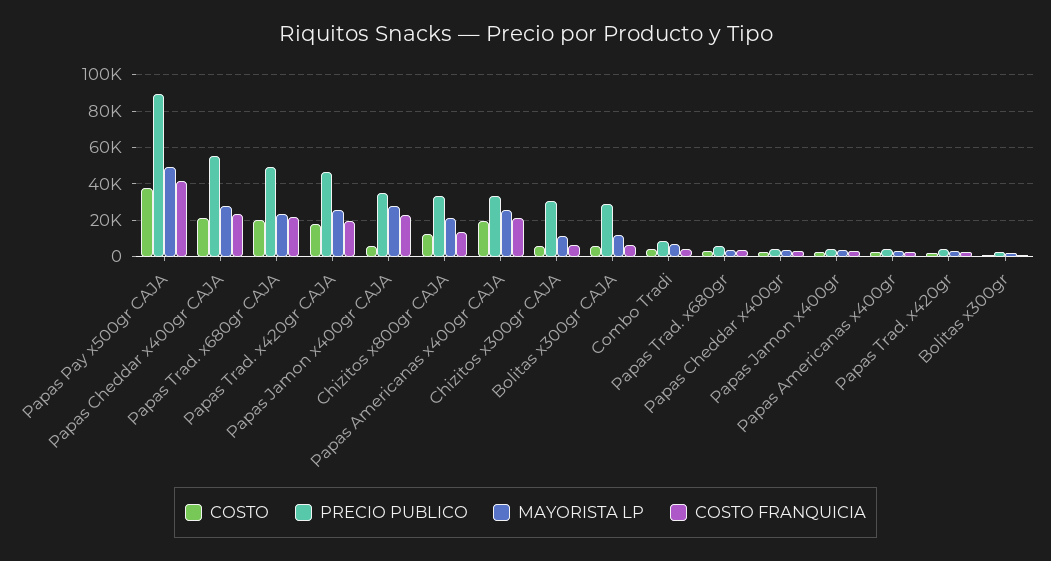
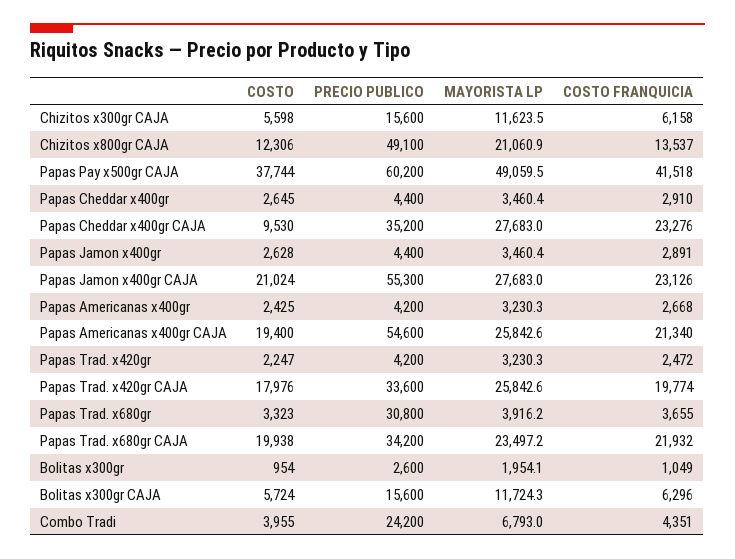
  {
    "COSTO": {
      "Papas Pay x500gr CAJA": 37744,
-     "Papas Cheddar x400gr CAJA": 20000,
+     "Papas Cheddar x400gr CAJA": 9530,
      "Papas Trad. x680gr CAJA": 19938,
      "Papas Trad. x420gr CAJA": 17976,
-     "Papas Jamon x400gr CAJA": 5000,
+     "Papas Jamon x400gr CAJA": 21024,
      "Chizitos x800gr CAJA": 12306,
      "Papas Americanas x400gr CAJA": 19400,
      "Chizitos x300gr CAJA": 5598,
      "Bolitas x300gr CAJA": 5724,
      "Combo Tradi": 3955,
      "Papas Trad. x680gr": 3323,
      "Papas Cheddar x400gr": 2645,
      "Papas Jamon x400gr": 2628,
      "Papas Americanas x400gr": 2425,
      "Papas Trad. x420gr": 2247,
      "Bolitas x300gr": 954
    },
    "PRECIO PUBLICO": {
-     "Papas Pay x500gr CAJA": 90000,
+     "Papas Pay x500gr CAJA": 60200,
-     "Papas Cheddar x400gr CAJA": 55000,
+     "Papas Cheddar x400gr CAJA": 35200,
-     "Papas Trad. x680gr CAJA": 50000,
+     "Papas Trad. x680gr CAJA": 34200,
-     "Papas Trad. x420gr CAJA": 45000,
+     "Papas Trad. x420gr CAJA": 33600,
-     "Papas Jamon x400gr CAJA": 35000,
+     "Papas Jamon x400gr CAJA": 55300,
-     "Chizitos x800gr CAJA": 35000,
+     "Chizitos x800gr CAJA": 49100,
-     "Papas Americanas x400gr CAJA": 35000,
+     "Papas Americanas x400gr CAJA": 54600,
-     "Chizitos x300gr CAJA": 30000,
+     "Chizitos x300gr CAJA": 15600,
-     "Bolitas x300gr CAJA": 30000,
+     "Bolitas x300gr CAJA": 15600,
-     "Combo Tradi": 10000,
+     "Combo Tradi": 24200,
-     "Papas Trad. x680gr": 5000,
+     "Papas Trad. x680gr": 30800,
      "Papas Cheddar x400gr": 4400,
      "Papas Jamon x400gr": 4400,
      "Papas Americanas x400gr": 4200,
      "Papas Trad. x420gr": 4200,
      "Bolitas x300gr": 2600
    },
    "MAYORISTA LP": {
      "Papas Pay x500gr CAJA": 49059.5,
      "Papas Cheddar x400gr CAJA": 27683,
      "Papas Trad. x680gr CAJA": 23497.2,
      "Papas Trad. x420gr CAJA": 25842.6,
      "Papas Jamon x400gr CAJA": 27683,
      "Chizitos x800gr CAJA": 21060.9,
      "Papas Americanas x400gr CAJA": 25842.6,
      "Chizitos x300gr CAJA": 11623.5,
      "Bolitas x300gr CAJA": 11724.3,
      "Combo Tradi": 6793,
      "Papas Trad. x680gr": 3916.2,
      "Papas Cheddar x400gr": 3460.4,
      "Papas Jamon x400gr": 3460.4,
      "Papas Americanas x400gr": 3230.3,
      "Papas Trad. x420gr": 3230.3,
      "Bolitas x300gr": 1954.1
    },
    "COSTO FRANQUICIA": {
      "Papas Pay x500gr CAJA": 41518,
      "Papas Cheddar x400gr CAJA": 23276,
      "Papas Trad. x680gr CAJA": 21932,
      "Papas Trad. x420gr CAJA": 19774,
      "Papas Jamon x400gr CAJA": 23126,
      "Chizitos x800gr CAJA": 13537,
      "Papas Americanas x400gr CAJA": 21340,
      "Chizitos x300gr CAJA": 6158,
      "Bolitas x300gr CAJA": 6296,
      "Combo Tradi": 4351,
      "Papas Trad. x680gr": 3655,
      "Papas Cheddar x400gr": 2910,
      "Papas Jamon x400gr": 2891,
      "Papas Americanas x400gr": 2668,
      "Papas Trad. x420gr": 2472,
      "Bolitas x300gr": 1049
    }
  }

